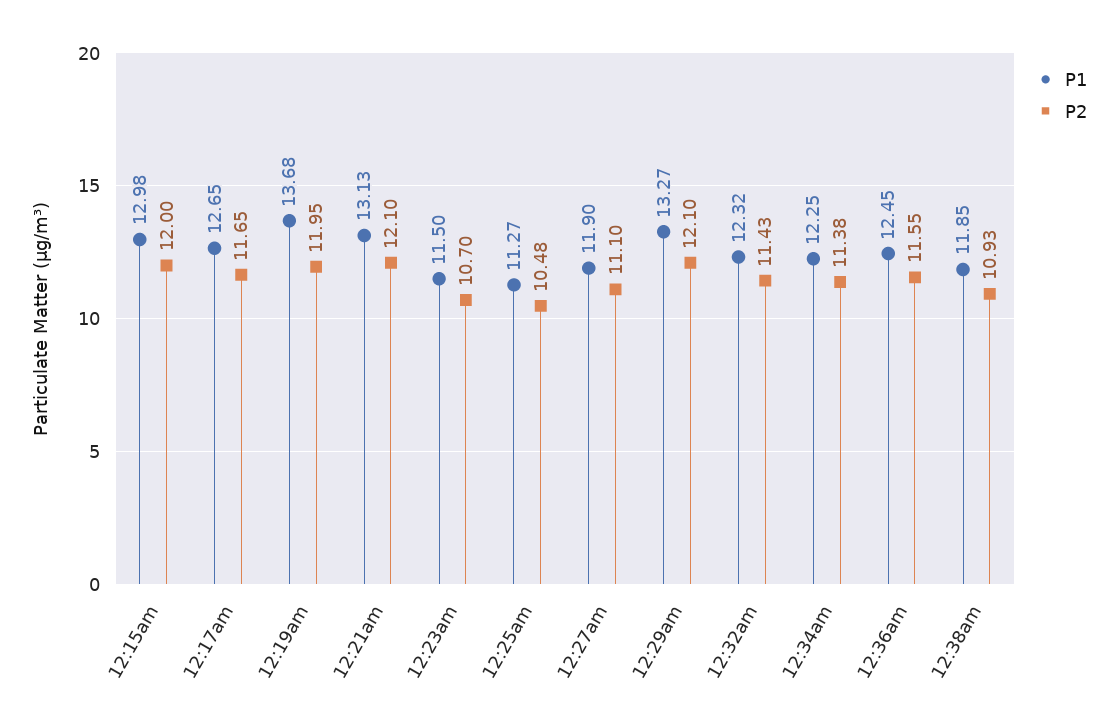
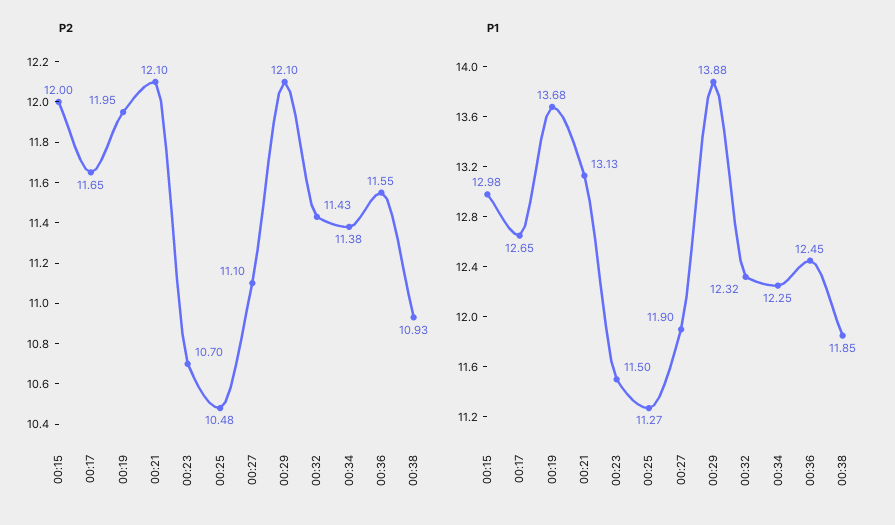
  {
    "P1": {
      "12:15am": 12.98,
      "12:17am": 12.65,
      "12:19am": 13.68,
      "12:21am": 13.13,
      "12:23am": 11.5,
      "12:25am": 11.27,
      "12:27am": 11.9,
-     "12:29am": 13.27,
+     "12:29am": 13.88,
      "12:32am": 12.32,
      "12:34am": 12.25,
      "12:36am": 12.45,
      "12:38am": 11.85
    },
    "P2": {
      "12:15am": 12,
      "12:17am": 11.65,
      "12:19am": 11.95,
      "12:21am": 12.1,
      "12:23am": 10.7,
      "12:25am": 10.48,
      "12:27am": 11.1,
      "12:29am": 12.1,
      "12:32am": 11.43,
      "12:34am": 11.38,
      "12:36am": 11.55,
      "12:38am": 10.93
    }
  }

